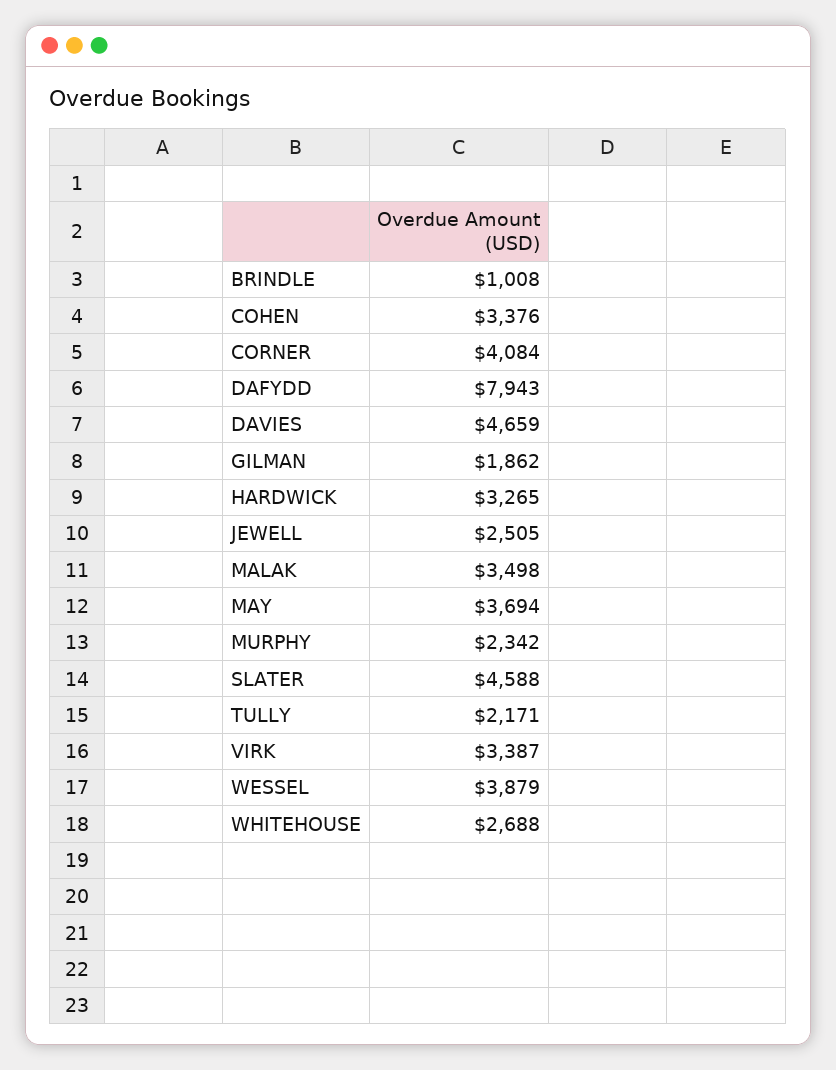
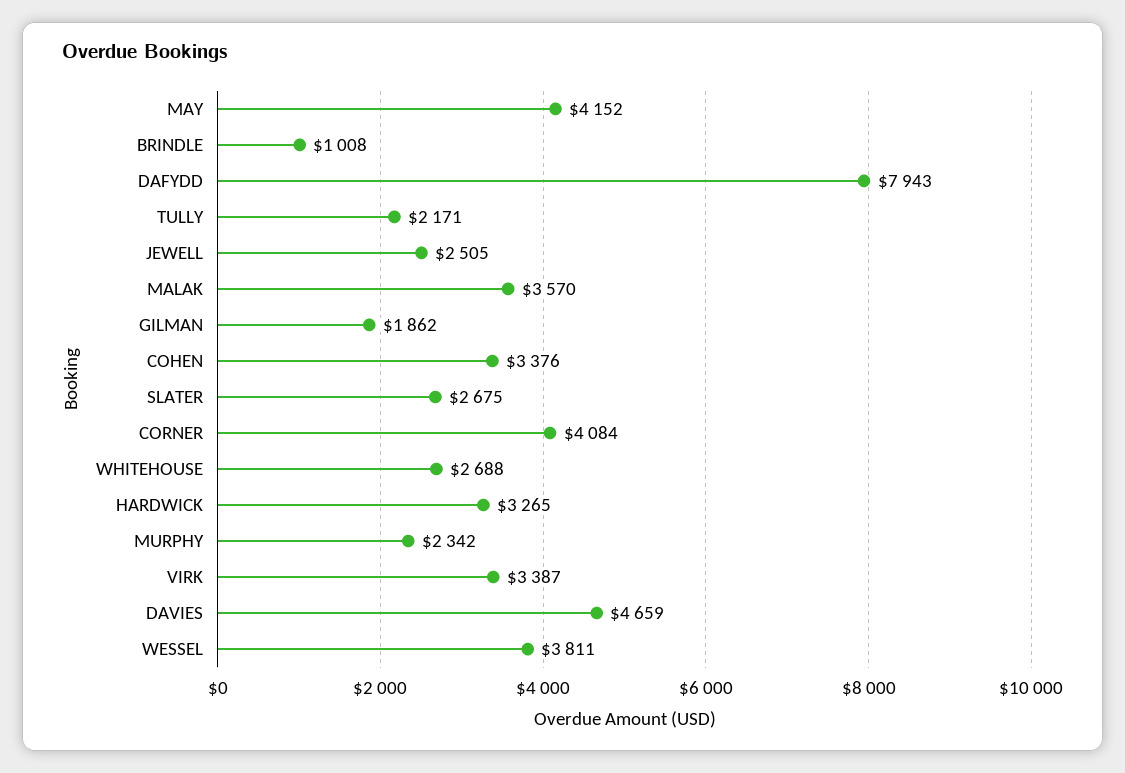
  {
    "BRINDLE": 1008,
    "COHEN": 3376,
    "CORNER": 4084,
    "DAFYDD": 7943,
    "DAVIES": 4659,
    "GILMAN": 1862,
    "HARDWICK": 3265,
    "JEWELL": 2505,
-   "MALAK": 3498,
+   "MALAK": 3570,
-   "MAY": 3694,
+   "MAY": 4152,
    "MURPHY": 2342,
-   "SLATER": 4588,
+   "SLATER": 2675,
    "TULLY": 2171,
    "VIRK": 3387,
-   "WESSEL": 3879,
+   "WESSEL": 3811,
    "WHITEHOUSE": 2688
  }

